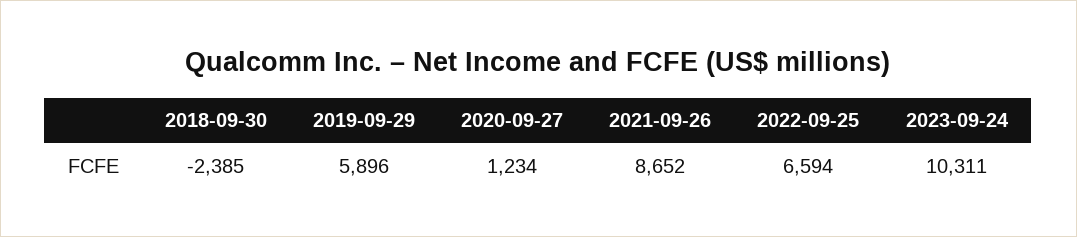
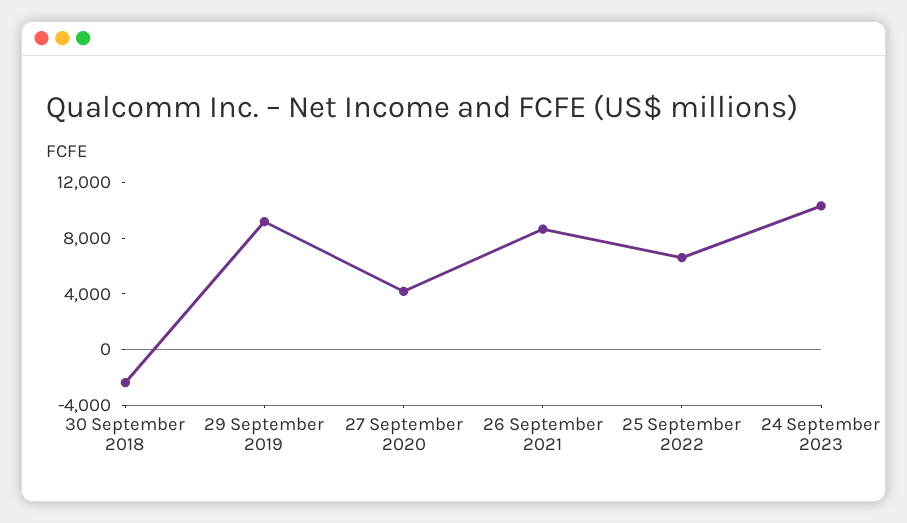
  {
    "2018-09-30": -2385,
-   "2019-09-29": 5896,
+   "2019-09-29": 9000,
-   "2020-09-27": 1234,
+   "2020-09-27": 4000,
    "2021-09-26": 8652,
    "2022-09-25": 6594,
    "2023-09-24": 10311
  }

